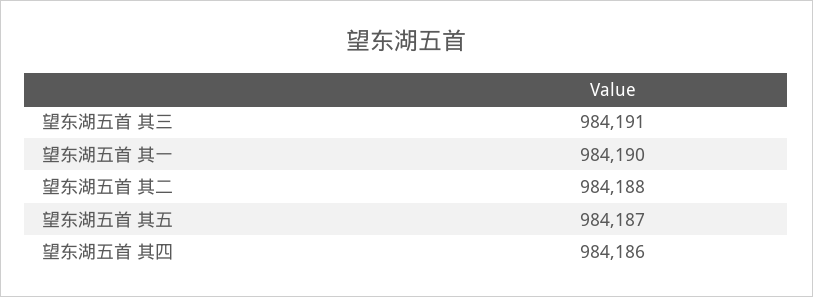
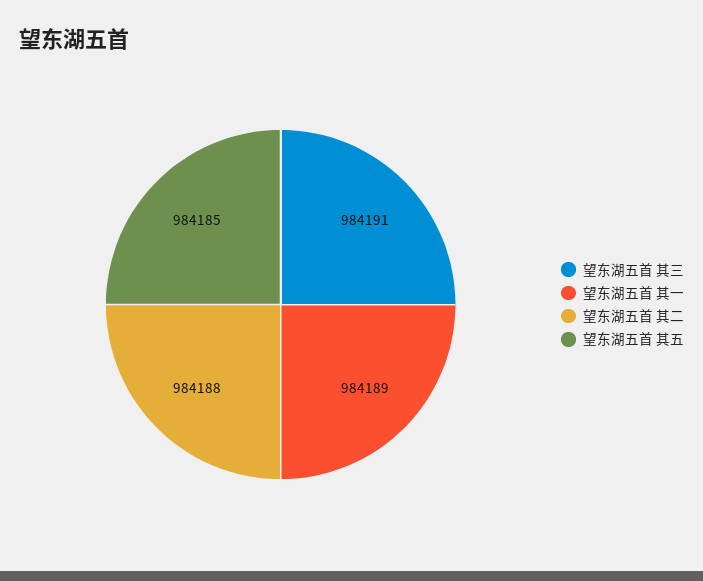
  {
    "望东湖五首 其三": 984191,
-   "望东湖五首 其一": 984190,
+   "望东湖五首 其一": 984189,
    "望东湖五首 其二": 984188,
-   "望东湖五首 其五": 984187,
+   "望东湖五首 其五": 984185
-   "望东湖五首 其四": 984186
  }

